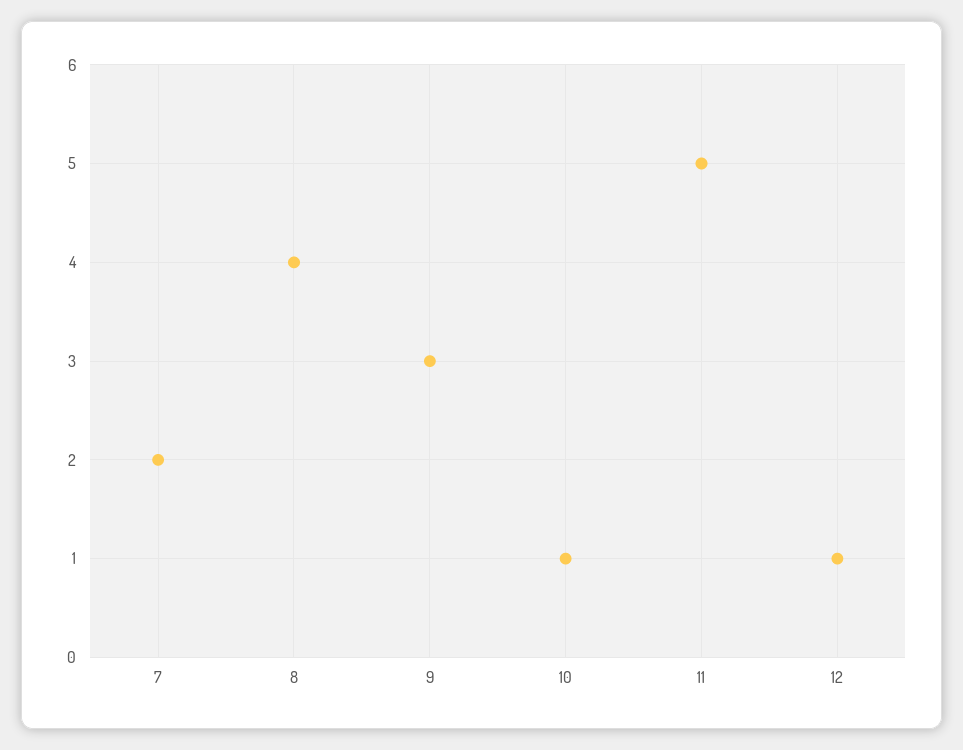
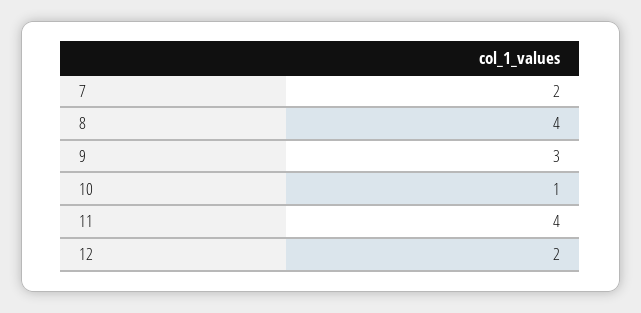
  {
    "7": 2,
    "8": 4,
    "9": 3,
    "10": 1,
-   "11": 5,
+   "11": 4,
-   "12": 1
+   "12": 2
  }

